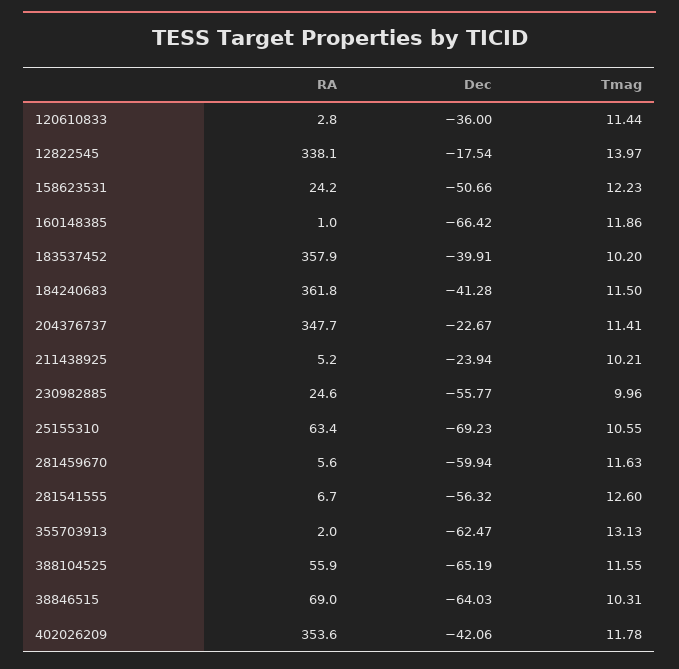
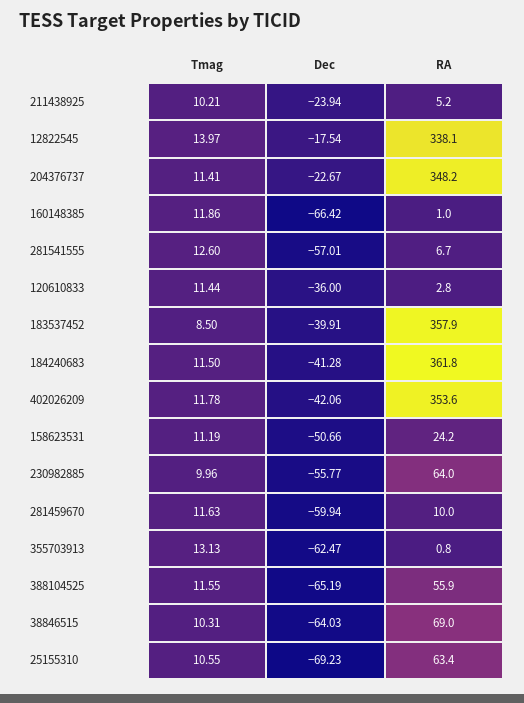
  {
    "RA": {
      "120610833": 2.8,
      "12822545": 338.1,
      "158623531": 24.2,
      "160148385": 1,
      "183537452": 357.9,
      "184240683": 361.8,
-     "204376737": 347.7,
+     "204376737": 348.2,
      "211438925": 5.2,
-     "230982885": 24.6,
+     "230982885": 64,
      "25155310": 63.4,
-     "281459670": 5.6,
+     "281459670": 10,
      "281541555": 6.7,
-     "355703913": 2,
+     "355703913": 0.8,
      "388104525": 55.9,
      "38846515": 69,
      "402026209": 353.6
    },
    "Dec": {
      "120610833": -36,
      "12822545": -17.54,
      "158623531": -50.66,
      "160148385": -66.42,
      "183537452": -39.91,
      "184240683": -41.28,
      "204376737": -22.67,
      "211438925": -23.94,
      "230982885": -55.77,
      "25155310": -69.23,
      "281459670": -59.94,
-     "281541555": -56.32,
+     "281541555": -57.01,
      "355703913": -62.47,
      "388104525": -65.19,
      "38846515": -64.03,
      "402026209": -42.06
    },
    "Tmag": {
      "120610833": 11.44,
      "12822545": 13.97,
-     "158623531": 12.23,
+     "158623531": 11.19,
      "160148385": 11.86,
-     "183537452": 10.2,
+     "183537452": 8.5,
      "184240683": 11.5,
      "204376737": 11.41,
      "211438925": 10.21,
      "230982885": 9.96,
      "25155310": 10.55,
      "281459670": 11.63,
      "281541555": 12.6,
      "355703913": 13.13,
      "388104525": 11.55,
      "38846515": 10.31,
      "402026209": 11.78
    }
  }

